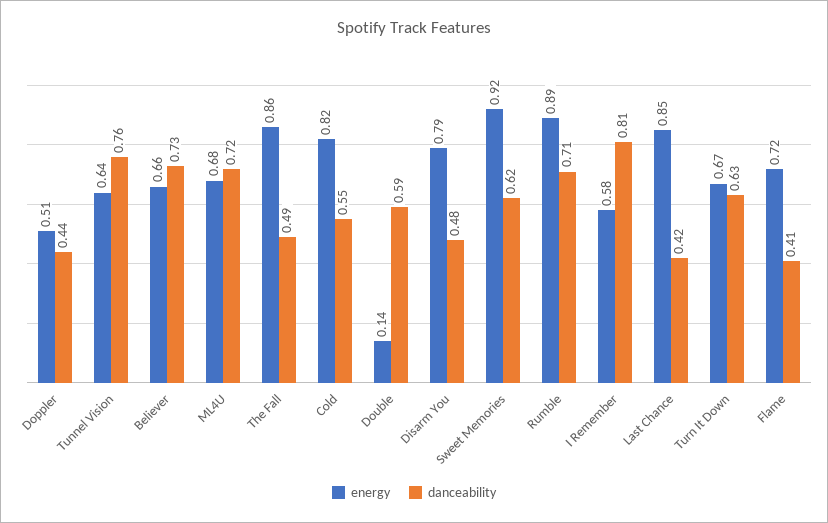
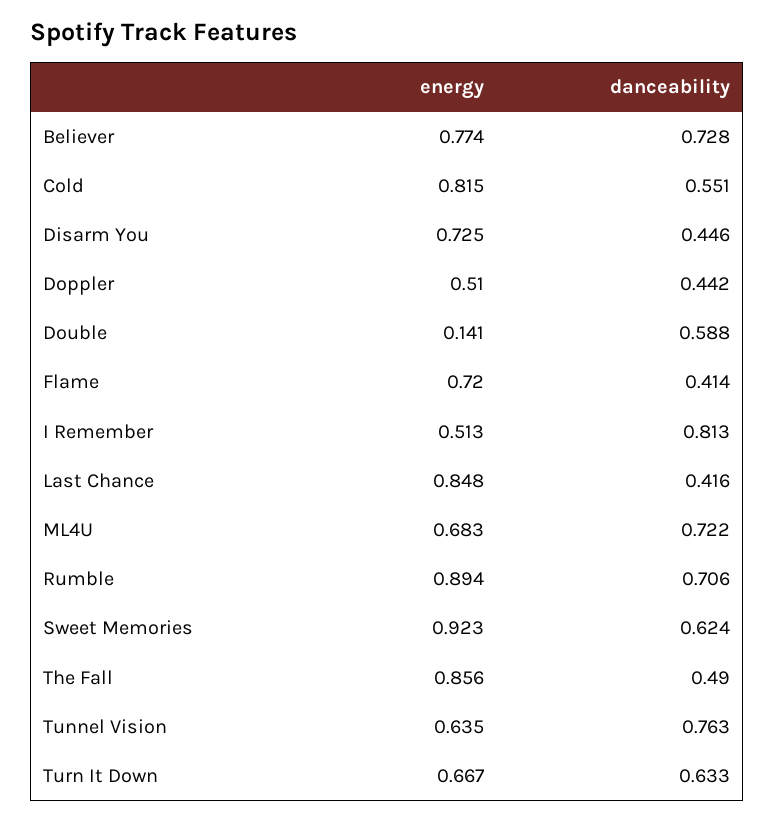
  {
    "energy": {
      "Doppler": 0.51,
      "Tunnel Vision": 0.635,
-     "Believer": 0.66,
+     "Believer": 0.774,
      "ML4U": 0.683,
      "The Fall": 0.856,
      "Cold": 0.815,
      "Double": 0.141,
-     "Disarm You": 0.79,
+     "Disarm You": 0.725,
      "Sweet Memories": 0.923,
      "Rumble": 0.894,
-     "I Remember": 0.58,
+     "I Remember": 0.513,
      "Last Chance": 0.848,
      "Turn It Down": 0.667,
      "Flame": 0.72
    },
    "danceability": {
      "Doppler": 0.442,
      "Tunnel Vision": 0.763,
      "Believer": 0.728,
      "ML4U": 0.722,
      "The Fall": 0.49,
      "Cold": 0.551,
      "Double": 0.588,
-     "Disarm You": 0.48,
+     "Disarm You": 0.446,
      "Sweet Memories": 0.624,
      "Rumble": 0.706,
      "I Remember": 0.813,
      "Last Chance": 0.416,
      "Turn It Down": 0.633,
      "Flame": 0.414
    }
  }

